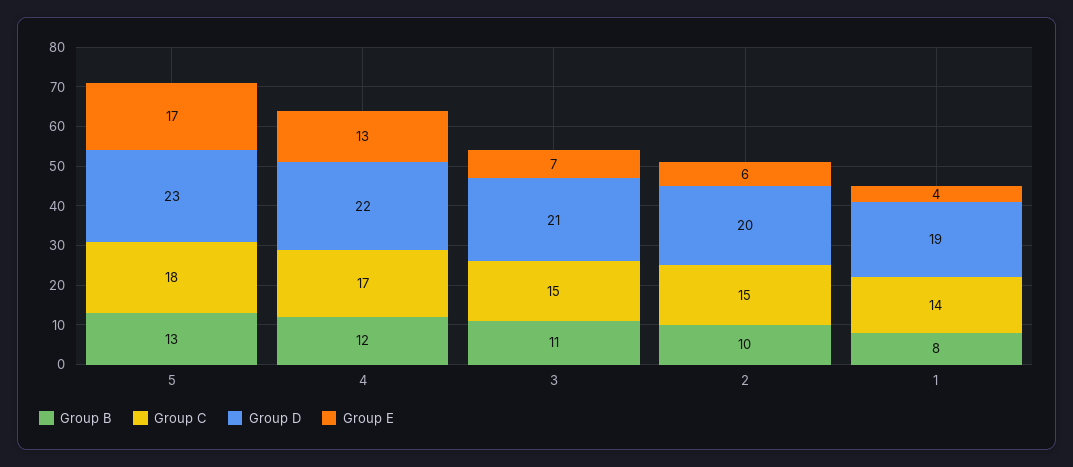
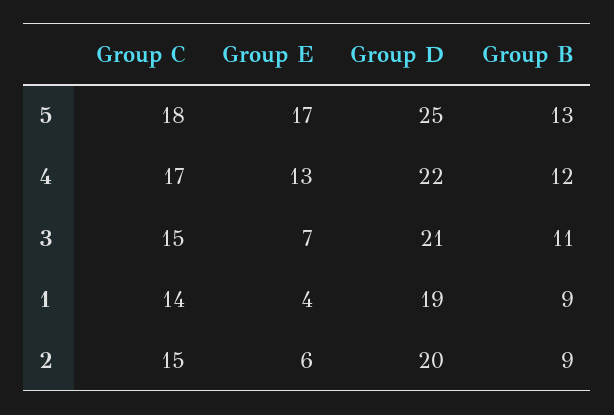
  {
    "Group B": {
      "5": 13,
      "4": 12,
      "3": 11,
-     "2": 10,
+     "2": 9,
-     "1": 8
+     "1": 9
    },
    "Group C": {
      "5": 18,
      "4": 17,
      "3": 15,
      "2": 15,
      "1": 14
    },
    "Group D": {
-     "5": 23,
+     "5": 25,
      "4": 22,
      "3": 21,
      "2": 20,
      "1": 19
    },
    "Group E": {
      "5": 17,
      "4": 13,
      "3": 7,
      "2": 6,
      "1": 4
    }
  }

